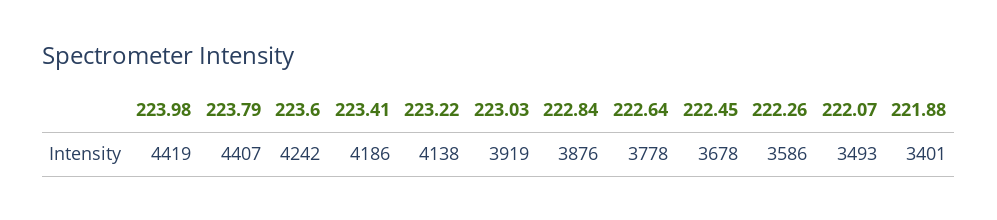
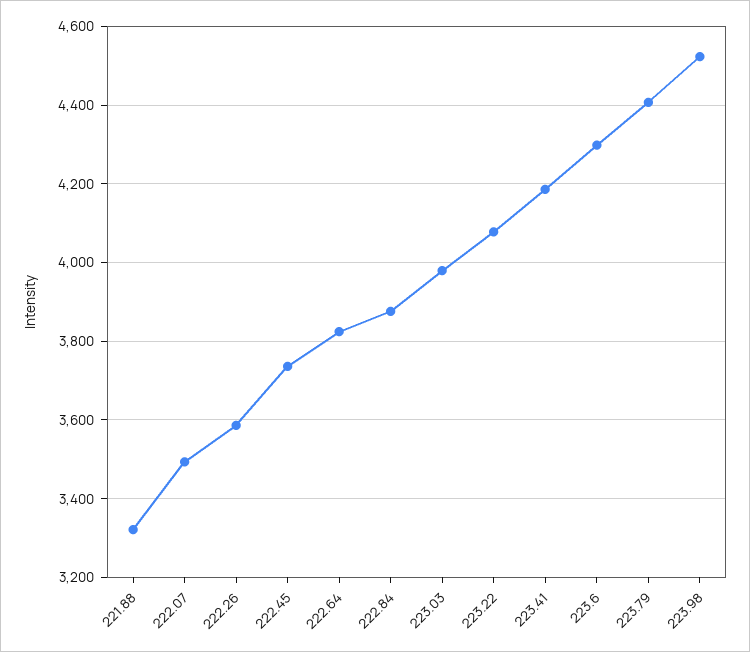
  {
-   "223.98": 4419,
+   "223.98": 4520,
    "223.79": 4407,
-   "223.6": 4242,
+   "223.6": 4300,
    "223.41": 4186,
-   "223.22": 4138,
+   "223.22": 4080,
-   "223.03": 3919,
+   "223.03": 3980,
    "222.84": 3876,
-   "222.64": 3778,
+   "222.64": 3820,
-   "222.45": 3678,
+   "222.45": 3740,
    "222.26": 3586,
    "222.07": 3493,
-   "221.88": 3401
+   "221.88": 3320
  }

